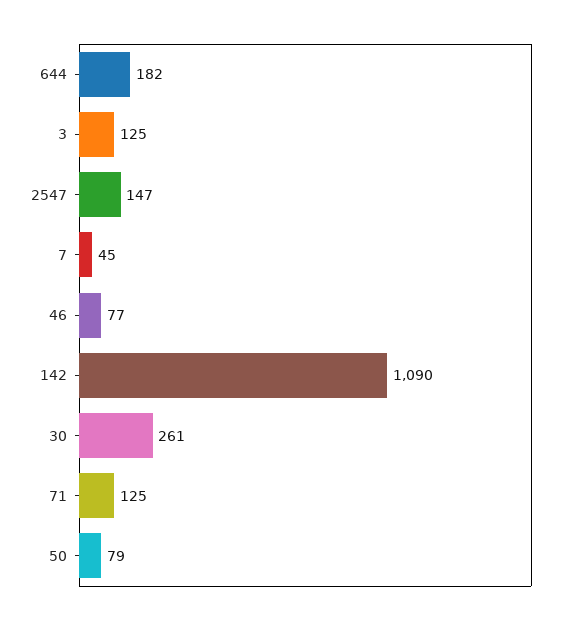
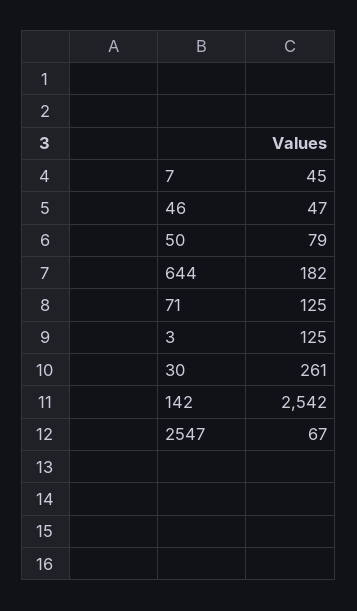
  {
    "644": 182,
    "3": 125,
-   "2547": 147,
+   "2547": 67,
    "7": 45,
-   "46": 77,
+   "46": 47,
-   "142": 1090,
+   "142": 2542,
    "30": 261,
    "71": 125,
    "50": 79
  }

